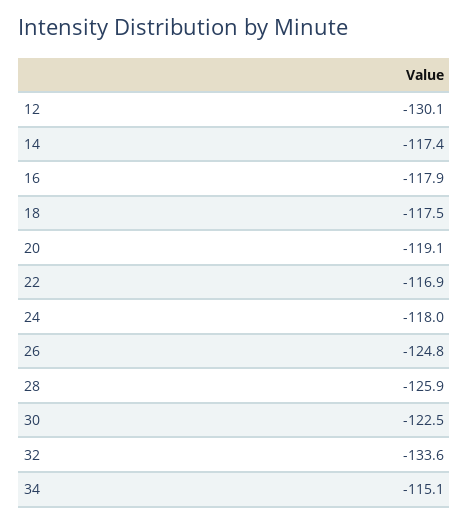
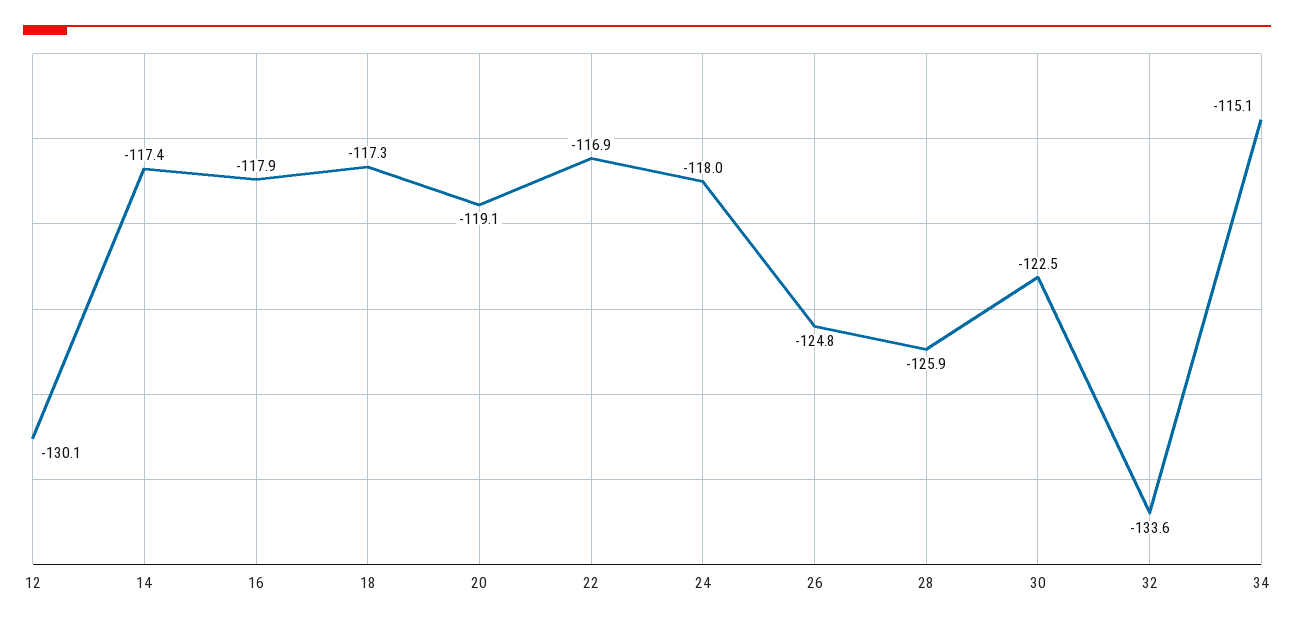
  {
    "12": -130.1,
    "14": -117.4,
    "16": -117.9,
-   "18": -117.5,
+   "18": -117.3,
    "20": -119.1,
    "22": -116.9,
    "24": -118,
    "26": -124.8,
    "28": -125.9,
    "30": -122.5,
    "32": -133.6,
    "34": -115.1
  }

